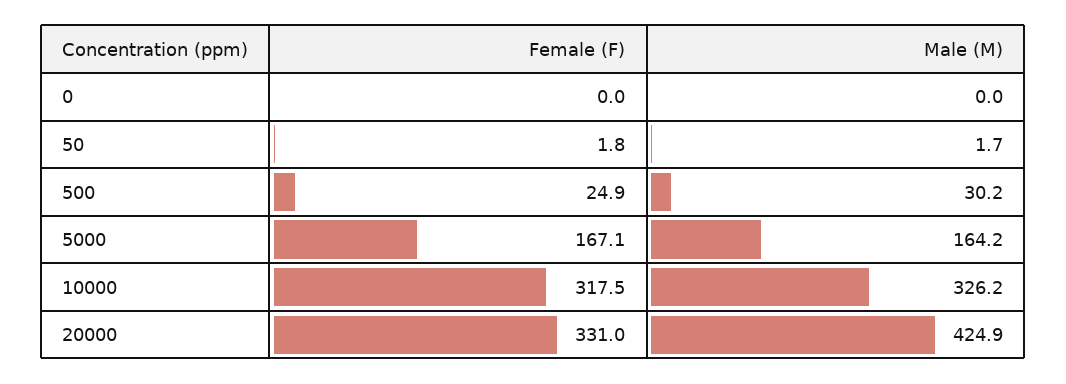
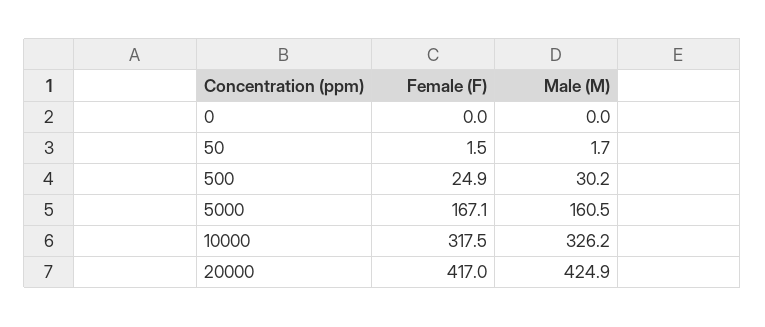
  {
    "Female (F)": {
      "0": 0,
-     "50": 1.8,
+     "50": 1.5,
      "500": 24.9,
      "5000": 167.1,
      "10000": 317.5,
-     "20000": 331
+     "20000": 417
    },
    "Male (M)": {
      "0": 0,
      "50": 1.7,
      "500": 30.2,
-     "5000": 164.2,
+     "5000": 160.5,
      "10000": 326.2,
      "20000": 424.9
    }
  }

